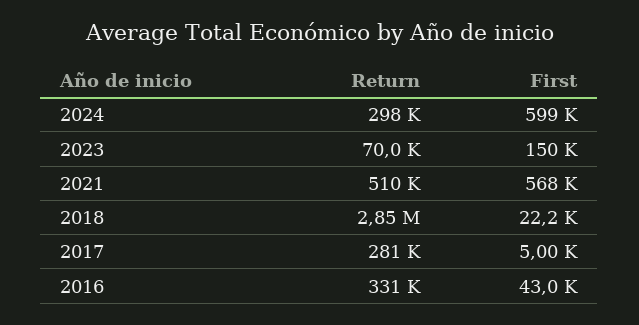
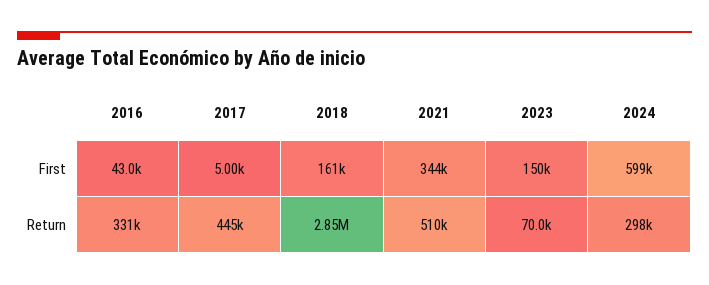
  {
    "Return": {
      "2024": 298000,
      "2023": 70000,
      "2021": 510000,
      "2018": 2850000,
-     "2017": 281000,
+     "2017": 445000,
      "2016": 331000
    },
    "First": {
      "2024": 599000,
      "2023": 150000,
-     "2021": 568000,
+     "2021": 344000,
-     "2018": 22200,
+     "2018": 161000,
      "2017": 5000,
      "2016": 43000
    }
  }

